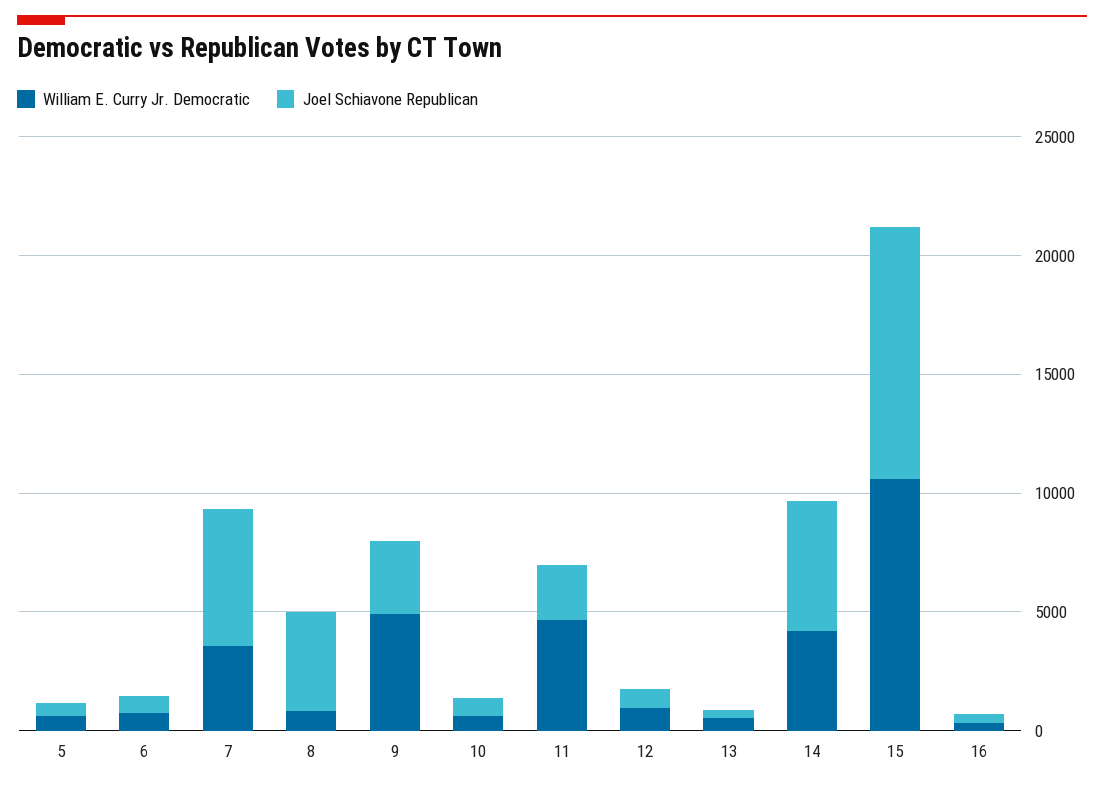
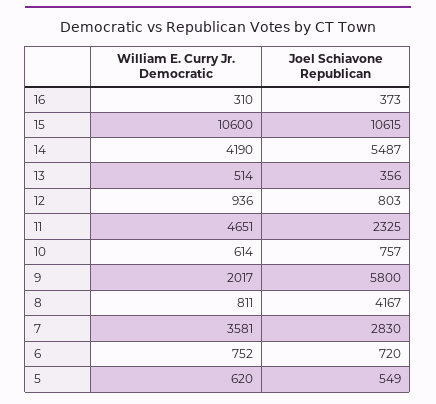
  {
    "William E. Curry Jr. Democratic": {
      "5": 620,
      "6": 752,
      "7": 3581,
      "8": 811,
-     "9": 5000,
+     "9": 2017,
      "10": 614,
      "11": 4651,
      "12": 936,
      "13": 514,
      "14": 4190,
      "15": 10600,
      "16": 310
    },
    "Joel Schiavone Republican": {
      "5": 549,
      "6": 720,
-     "7": 6000,
+     "7": 2830,
      "8": 4167,
-     "9": 3000,
+     "9": 5800,
      "10": 757,
      "11": 2325,
      "12": 803,
      "13": 356,
      "14": 5487,
      "15": 10615,
      "16": 373
    }
  }

